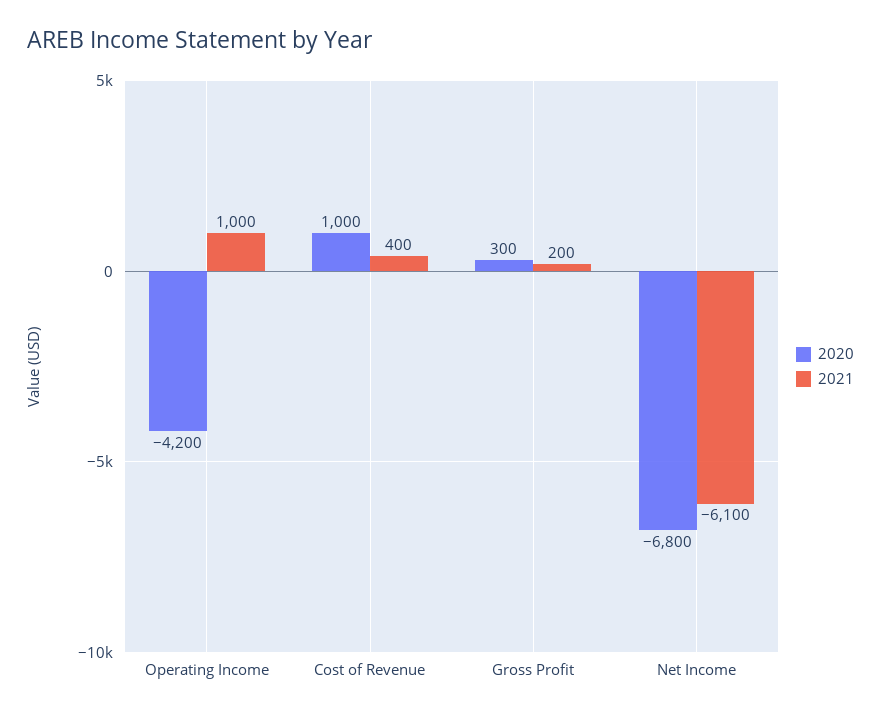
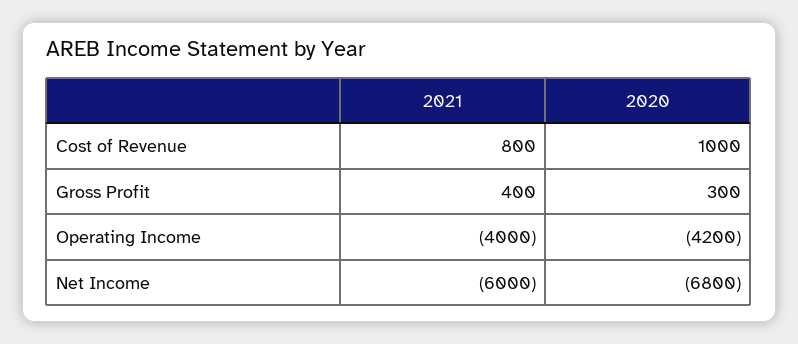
  {
    "2020": {
      "Operating Income": -4200,
      "Cost of Revenue": 1000,
      "Gross Profit": 300,
      "Net Income": -6800
    },
    "2021": {
-     "Operating Income": 1000,
+     "Operating Income": -4000,
-     "Cost of Revenue": 400,
+     "Cost of Revenue": 800,
-     "Gross Profit": 200,
+     "Gross Profit": 400,
-     "Net Income": -6100
+     "Net Income": -6000
    }
  }

